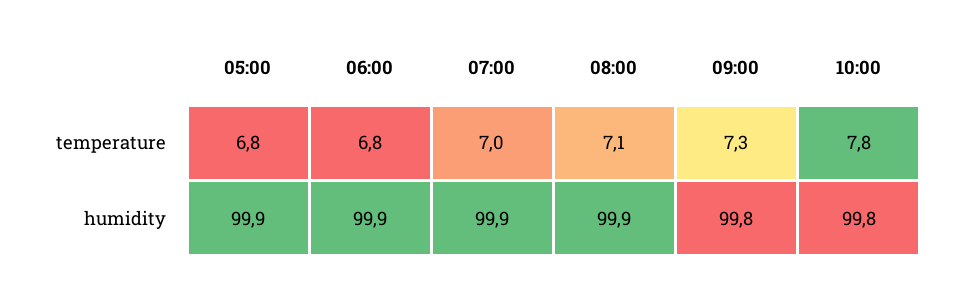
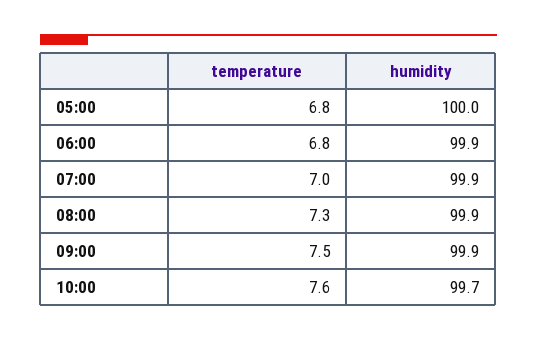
  {
    "05:00": {
      "temperature": 6.8,
-     "humidity": 99.9
+     "humidity": 100
    },
    "06:00": {
      "temperature": 6.8,
      "humidity": 99.9
    },
    "07:00": {
      "temperature": 7,
      "humidity": 99.9
    },
    "08:00": {
-     "temperature": 7.1,
+     "temperature": 7.3,
      "humidity": 99.9
    },
    "09:00": {
-     "temperature": 7.3,
+     "temperature": 7.5,
-     "humidity": 99.8
+     "humidity": 99.9
    },
    "10:00": {
-     "temperature": 7.8,
+     "temperature": 7.6,
-     "humidity": 99.8
+     "humidity": 99.7
    }
  }

